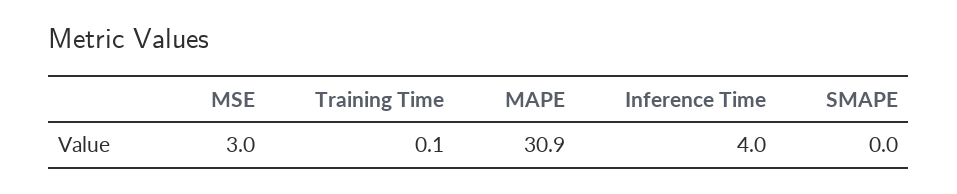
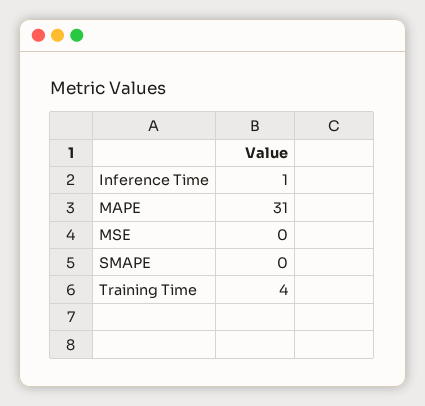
  {
-   "MSE": 3,
+   "MSE": 0,
-   "Training Time": 0.1,
+   "Training Time": 4,
    "MAPE": 30.9,
-   "Inference Time": 4,
+   "Inference Time": 1,
    "SMAPE": 0
  }

